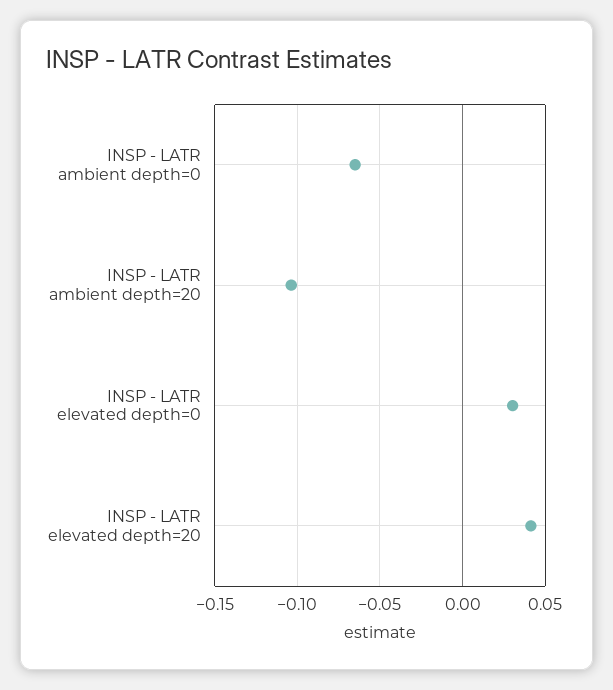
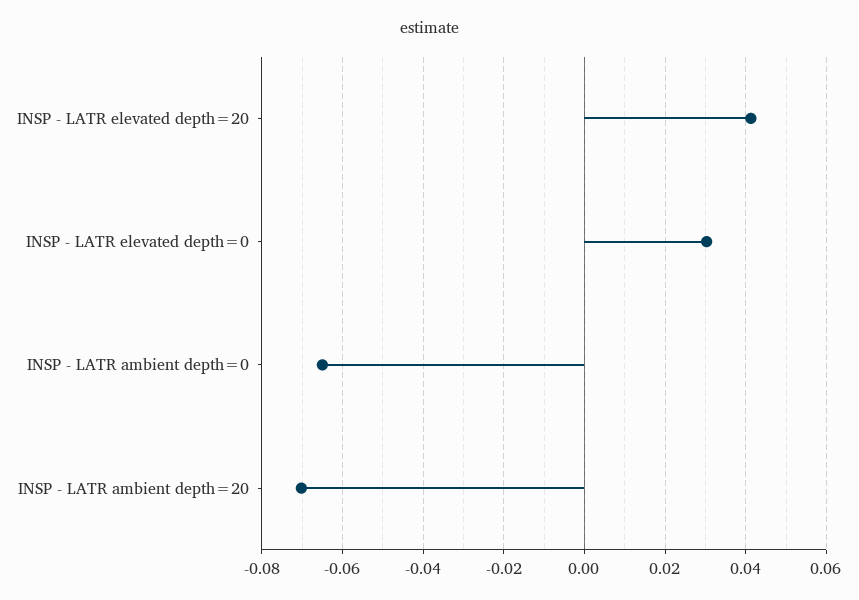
  {
    "INSP - LATR ambient depth=0": -0.066,
-   "INSP - LATR ambient depth=20": -0.105,
+   "INSP - LATR ambient depth=20": -0.07,
    "INSP - LATR elevated depth=0": 0.03,
    "INSP - LATR elevated depth=20": 0.042
  }

